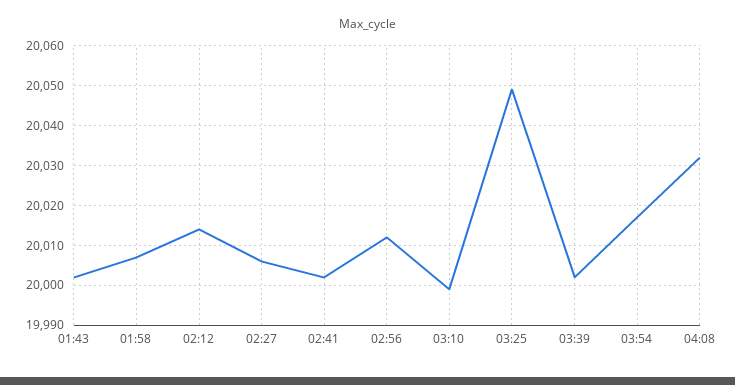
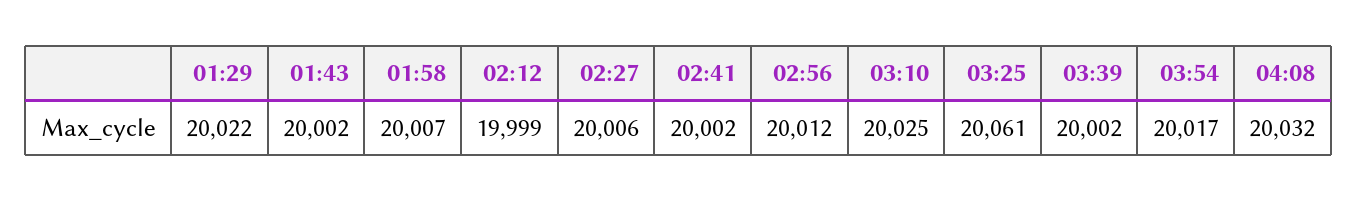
  {
    "01:43": 20002,
    "01:58": 20007,
-   "02:12": 20015,
+   "02:12": 19999,
    "02:27": 20006,
    "02:41": 20002,
    "02:56": 20012,
-   "03:10": 20000,
+   "03:10": 20025,
-   "03:25": 20050,
+   "03:25": 20061,
    "03:39": 20002,
    "03:54": 20017,
-   "04:08": 20032
+   "04:08": 20032,
+   "01:29": 20022
  }

